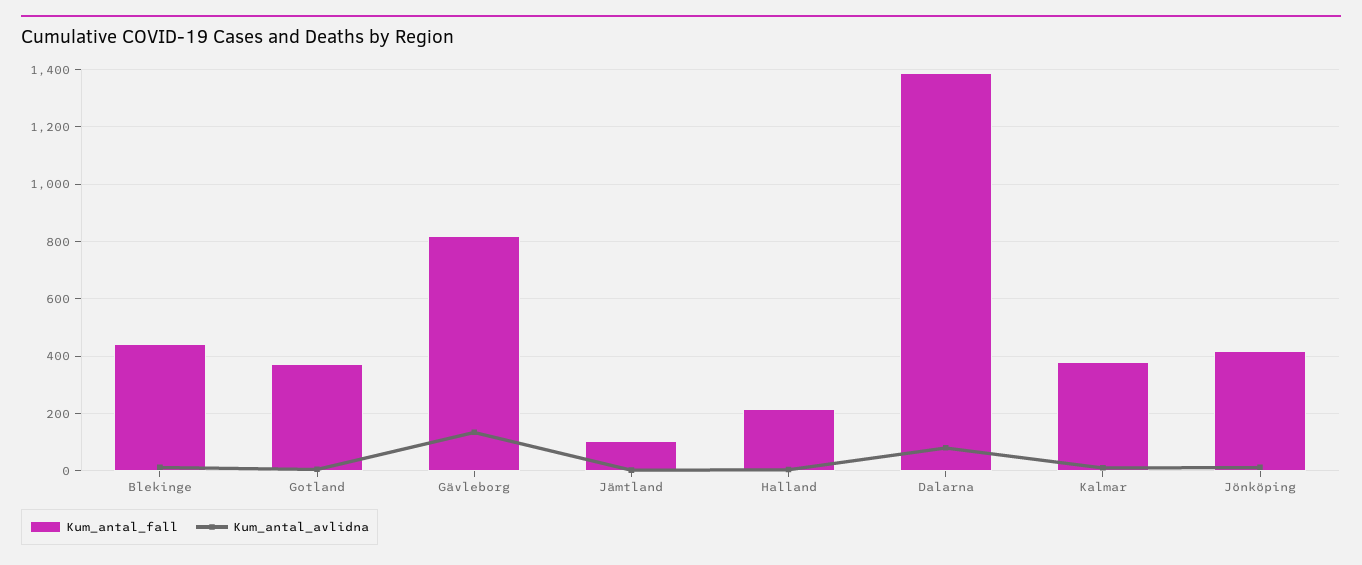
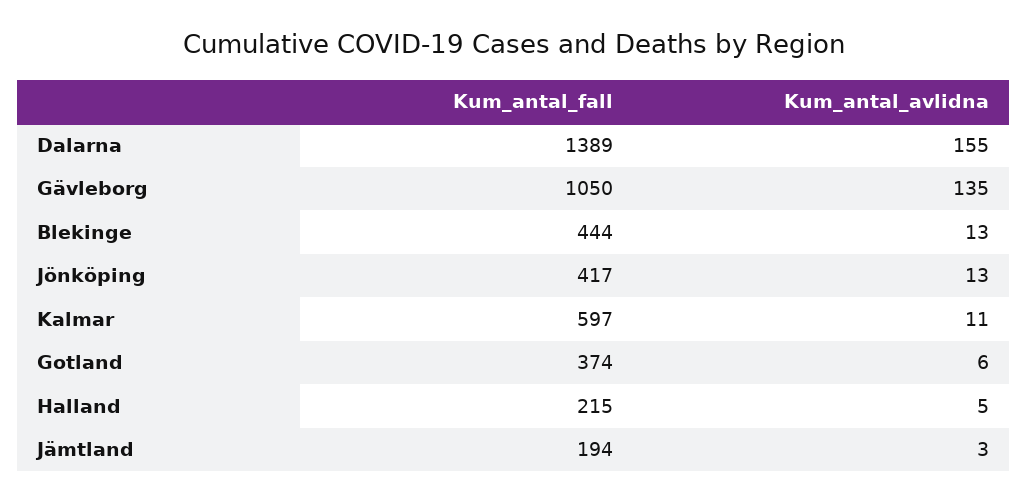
  {
    "Kum_antal_fall": {
      "Blekinge": 444,
      "Gotland": 374,
-     "Gävleborg": 825,
+     "Gävleborg": 1050,
-     "Jämtland": 100,
+     "Jämtland": 194,
      "Halland": 215,
      "Dalarna": 1389,
-     "Kalmar": 375,
+     "Kalmar": 597,
      "Jönköping": 417
    },
    "Kum_antal_avlidna": {
      "Blekinge": 13,
      "Gotland": 6,
      "Gävleborg": 135,
      "Jämtland": 3,
      "Halland": 5,
-     "Dalarna": 75,
+     "Dalarna": 155,
      "Kalmar": 11,
      "Jönköping": 13
    }
  }

